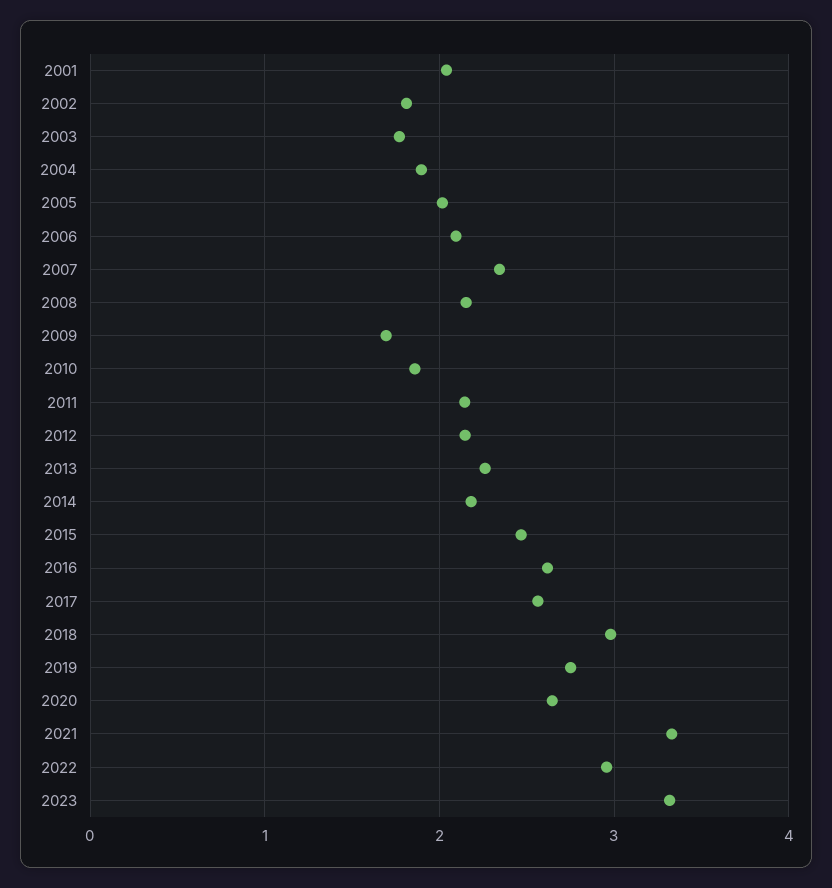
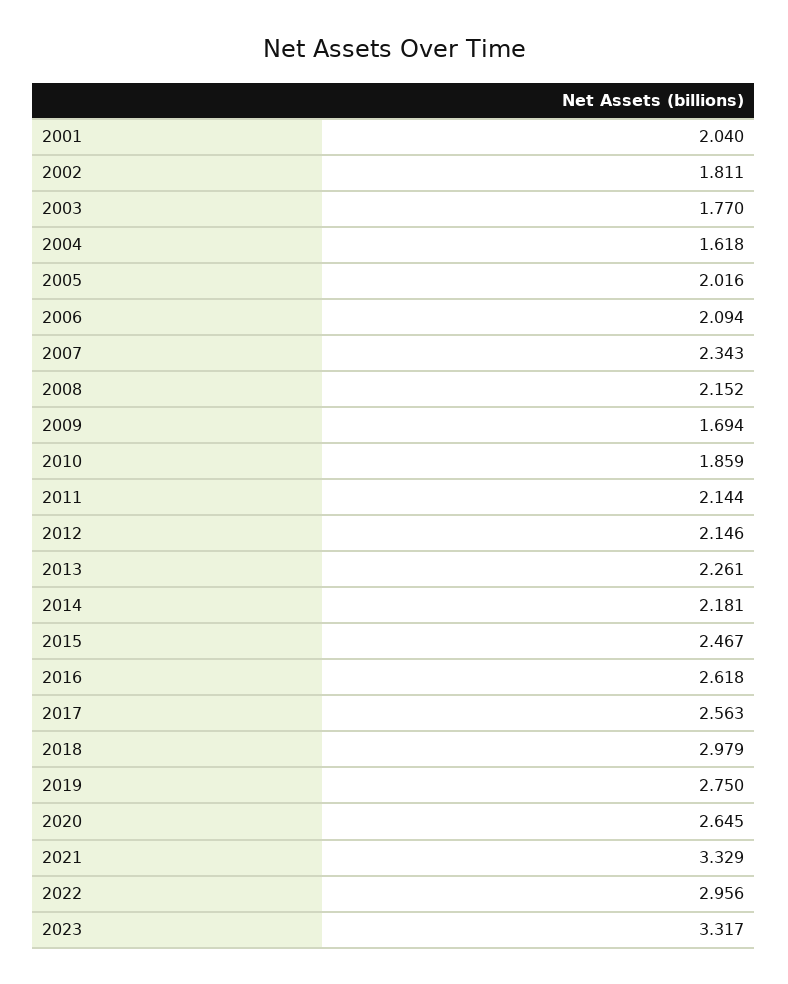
  {
    "2001": 2.04,
    "2002": 1.811,
    "2003": 1.77,
-   "2004": 1.9,
+   "2004": 1.618,
    "2005": 2.016,
    "2006": 2.094,
    "2007": 2.343,
    "2008": 2.152,
    "2009": 1.694,
    "2010": 1.859,
    "2011": 2.144,
    "2012": 2.146,
    "2013": 2.261,
    "2014": 2.181,
    "2015": 2.467,
    "2016": 2.618,
    "2017": 2.563,
    "2018": 2.979,
    "2019": 2.75,
    "2020": 2.645,
    "2021": 3.329,
    "2022": 2.956,
    "2023": 3.317
  }

